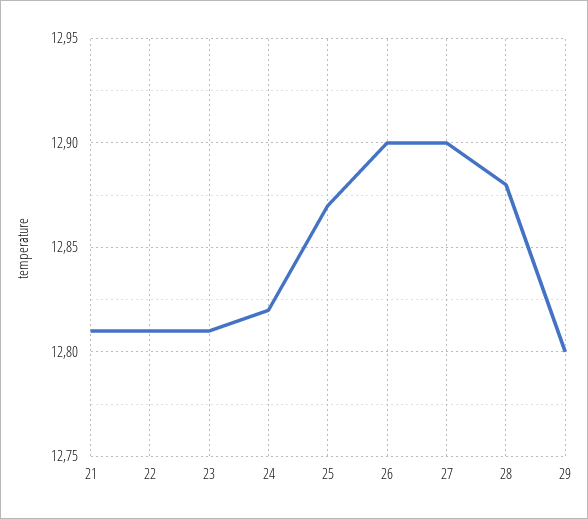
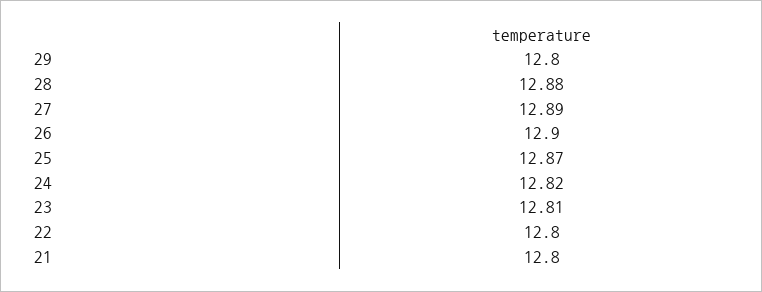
  {
-   "21": 12.81,
+   "21": 12.8,
-   "22": 12.81,
+   "22": 12.8,
    "23": 12.81,
    "24": 12.82,
    "25": 12.87,
    "26": 12.9,
-   "27": 12.9,
+   "27": 12.89,
    "28": 12.88,
    "29": 12.8
  }

